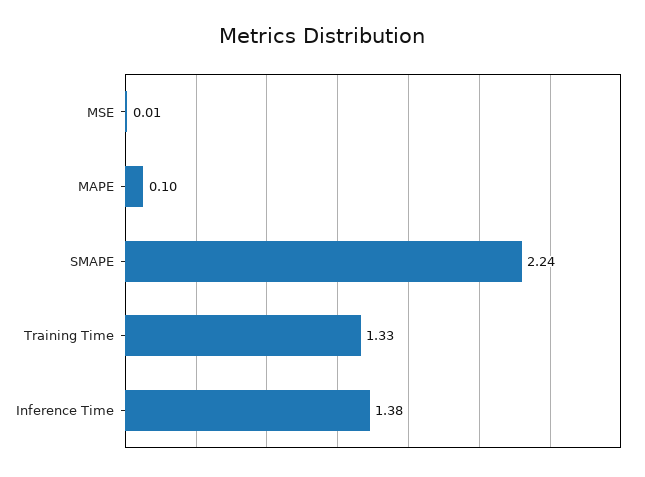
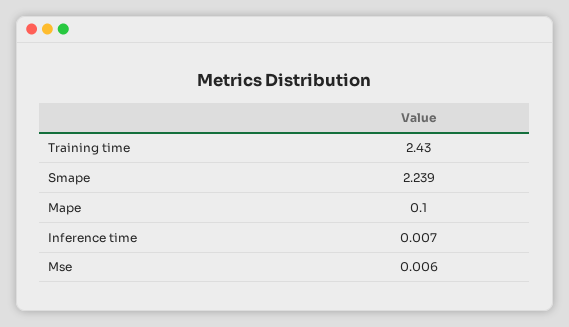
  {
    "MSE": 0.006,
    "MAPE": 0.1,
    "SMAPE": 2.239,
-   "Training Time": 1.33,
+   "Training Time": 2.43,
-   "Inference Time": 1.38
+   "Inference Time": 0.007
  }

